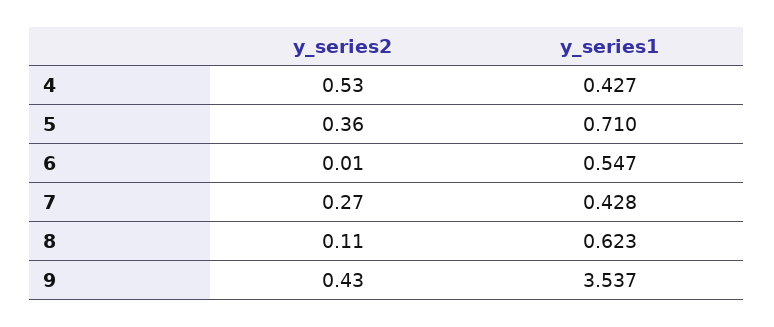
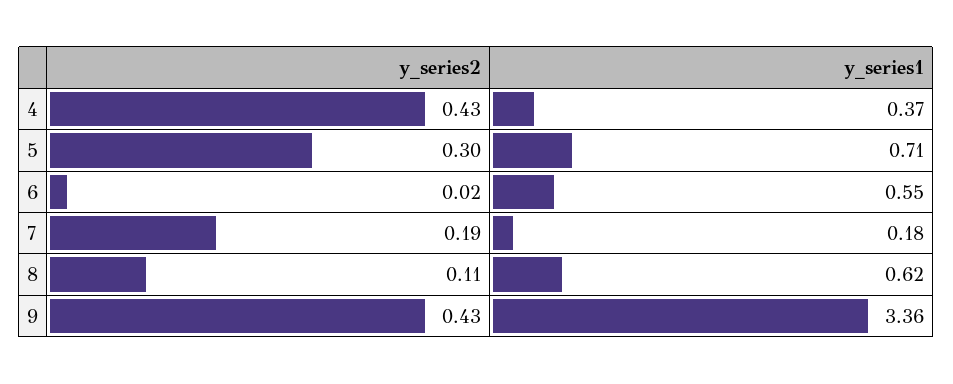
  {
    "y_series2": {
-     "4": 0.53,
+     "4": 0.43,
-     "5": 0.36,
+     "5": 0.3,
-     "6": 0.01,
+     "6": 0.02,
-     "7": 0.27,
+     "7": 0.19,
      "8": 0.11,
      "9": 0.43
    },
    "y_series1": {
-     "4": 0.427,
+     "4": 0.37,
      "5": 0.71,
      "6": 0.547,
-     "7": 0.428,
+     "7": 0.18,
      "8": 0.623,
-     "9": 3.537
+     "9": 3.36
    }
  }

